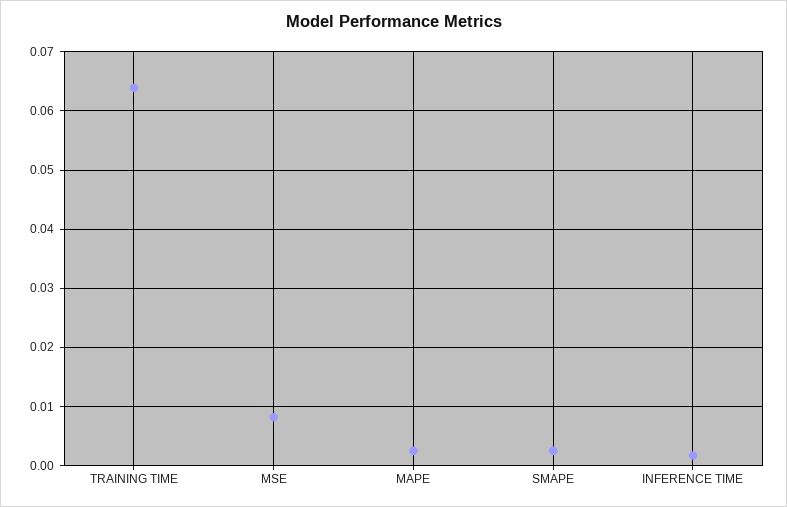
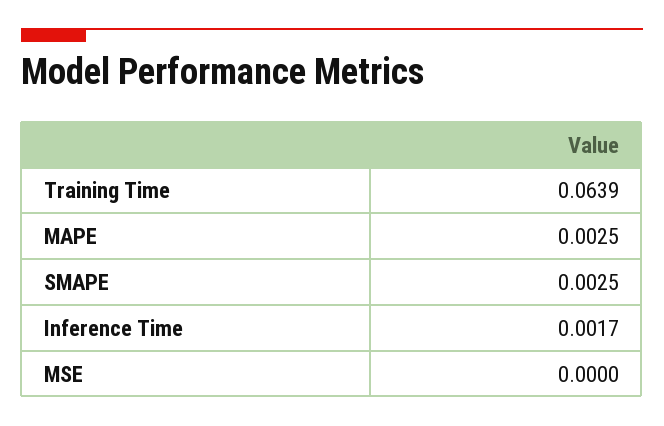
  {
    "TRAINING TIME": 0.0639,
-   "MSE": 0.008,
+   "MSE": 0,
    "MAPE": 0.0025,
    "SMAPE": 0.0025,
    "INFERENCE TIME": 0.0017
  }

